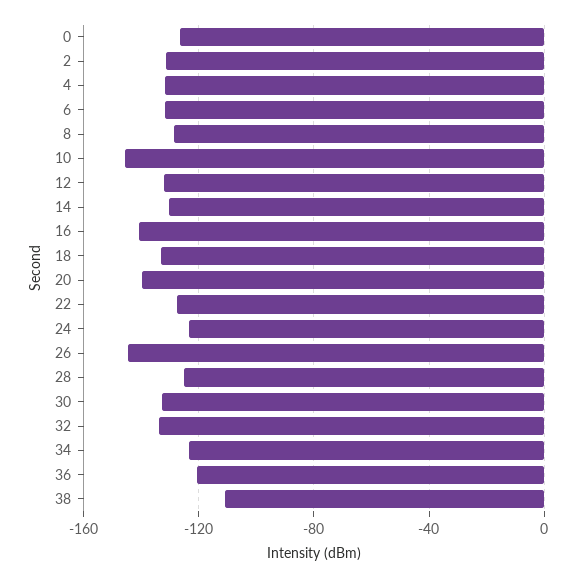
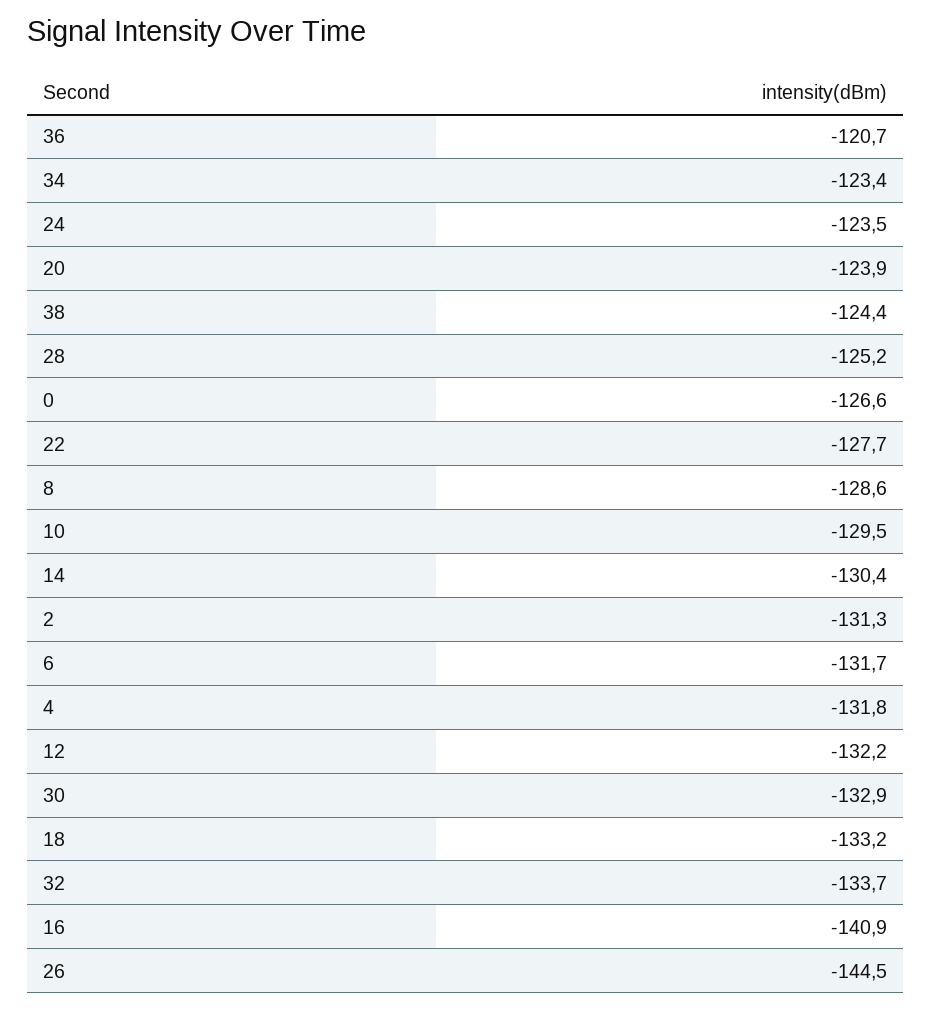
  {
    "0": -126.6,
    "2": -131.3,
    "4": -131.8,
    "6": -131.7,
    "8": -128.6,
-   "10": -145,
+   "10": -129.5,
    "12": -132.2,
    "14": -130.4,
    "16": -140.9,
    "18": -133.2,
-   "20": -140,
+   "20": -123.9,
    "22": -127.7,
    "24": -123.5,
    "26": -144.5,
    "28": -125.2,
    "30": -132.9,
    "32": -133.7,
    "34": -123.4,
    "36": -120.7,
-   "38": -110
+   "38": -124.4
  }

